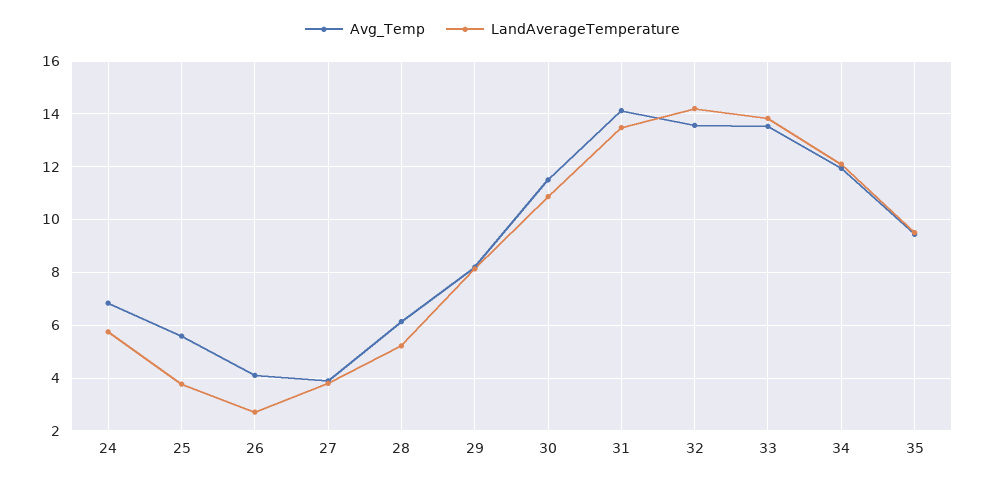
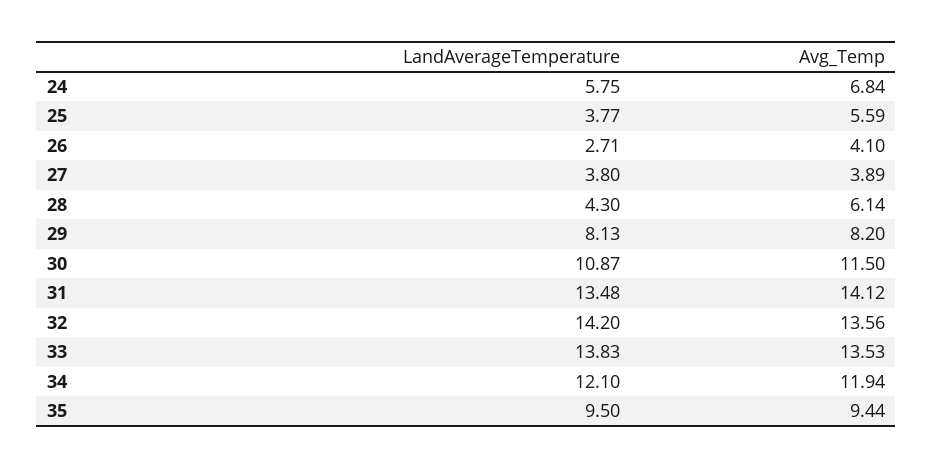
  {
    "Avg_Temp": {
      "24": 6.84,
      "25": 5.59,
      "26": 4.1,
      "27": 3.89,
      "28": 6.14,
      "29": 8.2,
      "30": 11.5,
      "31": 14.12,
      "32": 13.56,
      "33": 13.53,
      "34": 11.94,
      "35": 9.44
    },
    "LandAverageTemperature": {
      "24": 5.75,
      "25": 3.77,
      "26": 2.71,
      "27": 3.8,
-     "28": 5.25,
+     "28": 4.3,
      "29": 8.13,
      "30": 10.87,
      "31": 13.48,
      "32": 14.2,
      "33": 13.83,
      "34": 12.1,
      "35": 9.5
    }
  }

